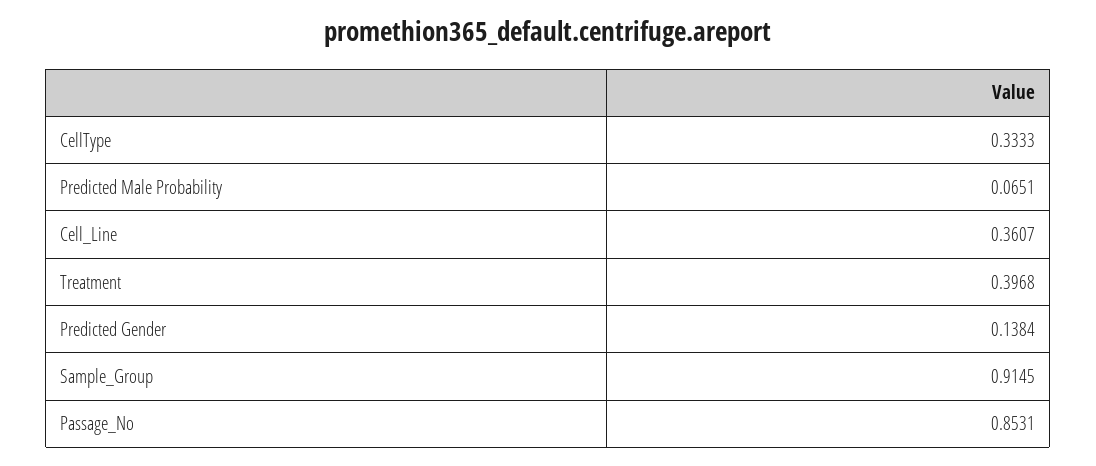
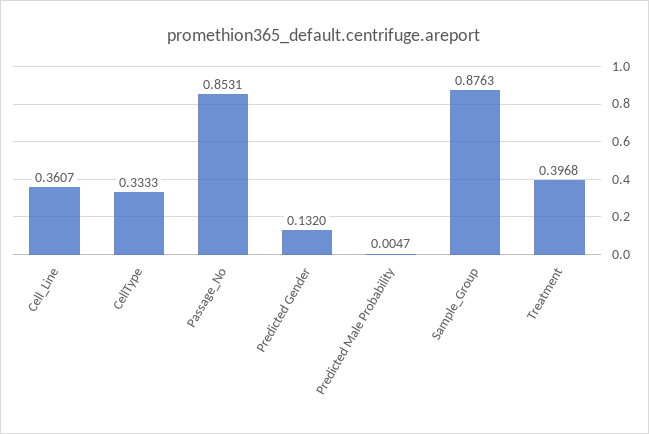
  {
    "CellType": 0.3333,
-   "Predicted Male Probability": 0.0651,
+   "Predicted Male Probability": 0.0047,
    "Cell_Line": 0.3607,
    "Treatment": 0.3968,
-   "Predicted Gender": 0.1384,
+   "Predicted Gender": 0.132,
-   "Sample_Group": 0.9145,
+   "Sample_Group": 0.8763,
    "Passage_No": 0.8531
  }

